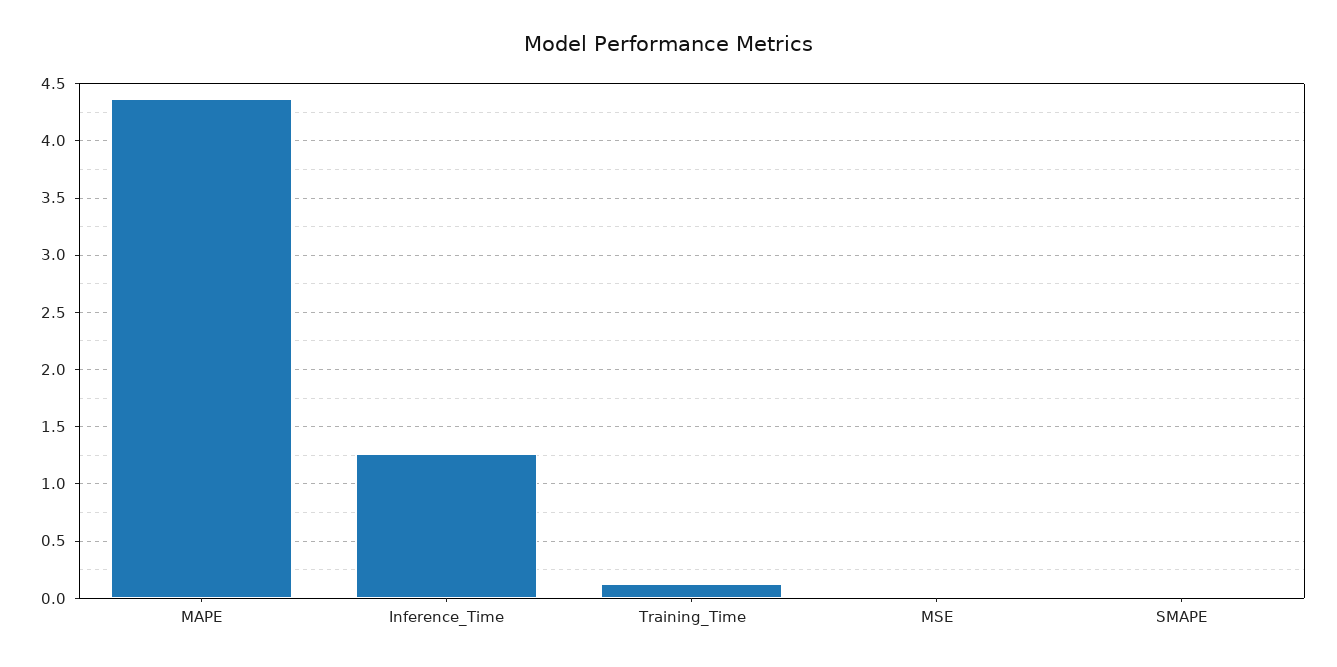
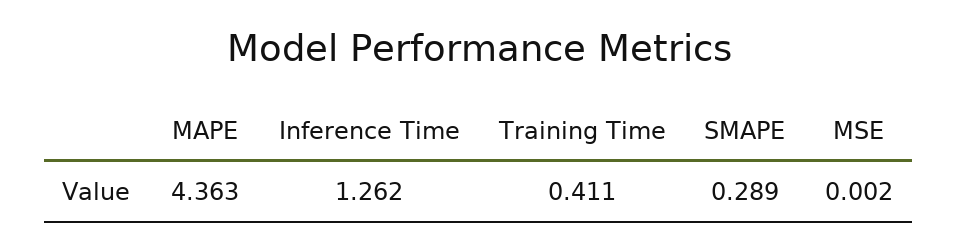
  {
    "MAPE": 4.363,
    "Inference_Time": 1.262,
-   "Training_Time": 0.1,
+   "Training_Time": 0.411,
    "MSE": 0.002,
-   "SMAPE": 0
+   "SMAPE": 0.289
  }

